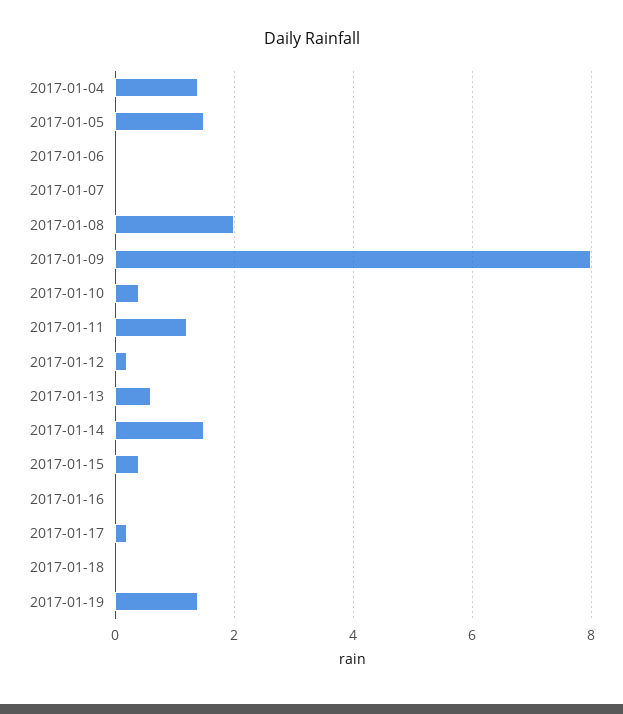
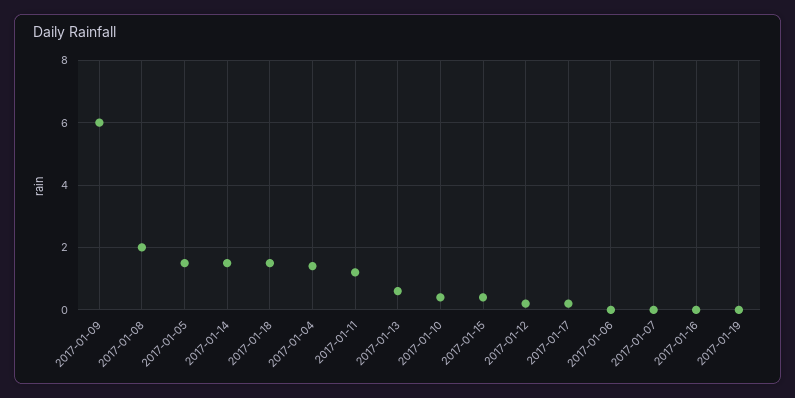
  {
    "2017-01-04": 1.5,
    "2017-01-05": 1.5,
    "2017-01-06": 0,
    "2017-01-07": 0,
    "2017-01-08": 2,
-   "2017-01-09": 8,
+   "2017-01-09": 6,
    "2017-01-10": 0.5,
    "2017-01-11": 1,
    "2017-01-12": 0,
    "2017-01-13": 0.5,
    "2017-01-14": 1.5,
    "2017-01-15": 0.5,
    "2017-01-16": 0,
    "2017-01-17": 0,
-   "2017-01-18": 0,
+   "2017-01-18": 1.5,
-   "2017-01-19": 1.5
+   "2017-01-19": 0
  }

